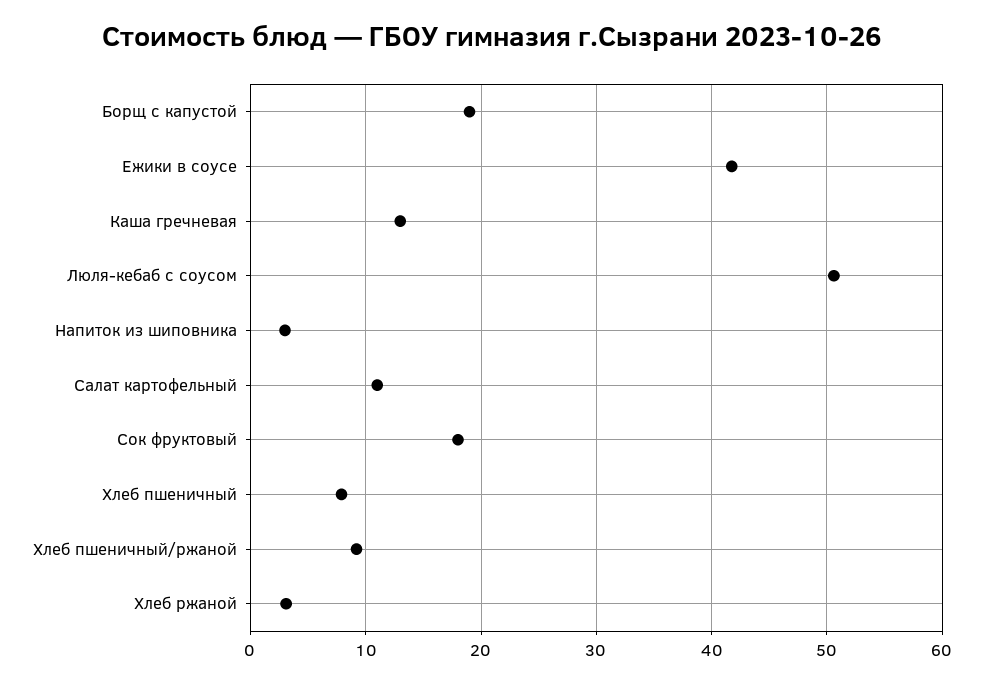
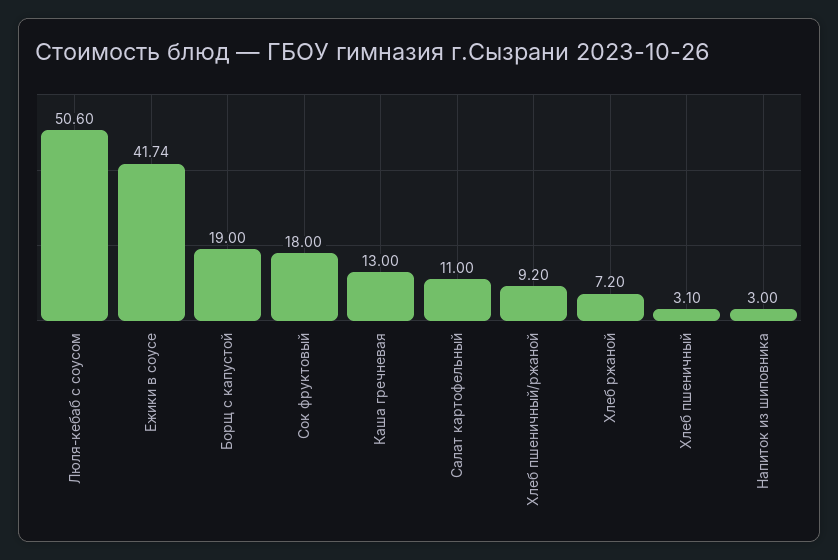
  {
    "Борщ с капустой": 19,
    "Ежики в соусе": 41.74,
    "Каша гречневая": 13,
    "Люля-кебаб с соусом": 50.6,
    "Напиток из шиповника": 3,
    "Салат картофельный": 11,
    "Сок фруктовый": 18,
-   "Хлеб пшеничный": 8,
+   "Хлеб пшеничный": 3.1,
    "Хлеб пшеничный/ржаной": 9.2,
-   "Хлеб ржаной": 3
+   "Хлеб ржаной": 7.2
  }

